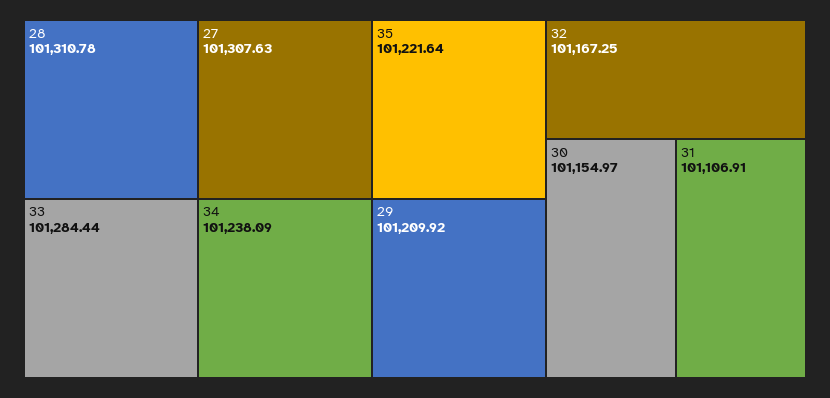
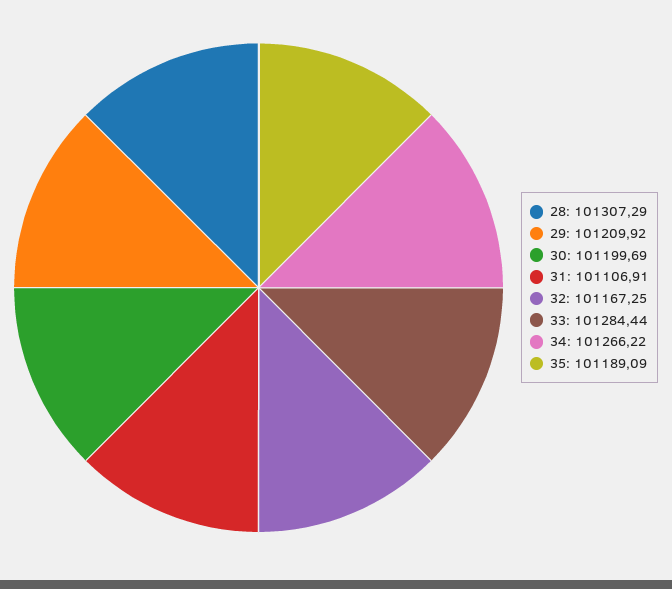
  {
-   "28": 101310.78,
+   "28": 101307.29,
-   "27": 101307.63,
    "33": 101284.44,
-   "34": 101238.09,
+   "34": 101266.22,
-   "35": 101221.64,
+   "35": 101189.09,
    "29": 101209.92,
    "32": 101167.25,
-   "30": 101154.97,
+   "30": 101199.69,
    "31": 101106.91
  }

